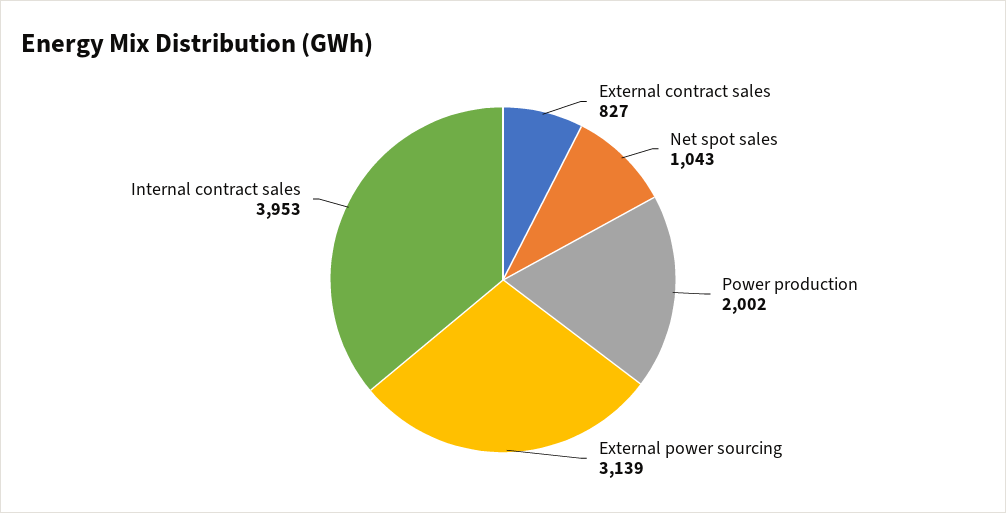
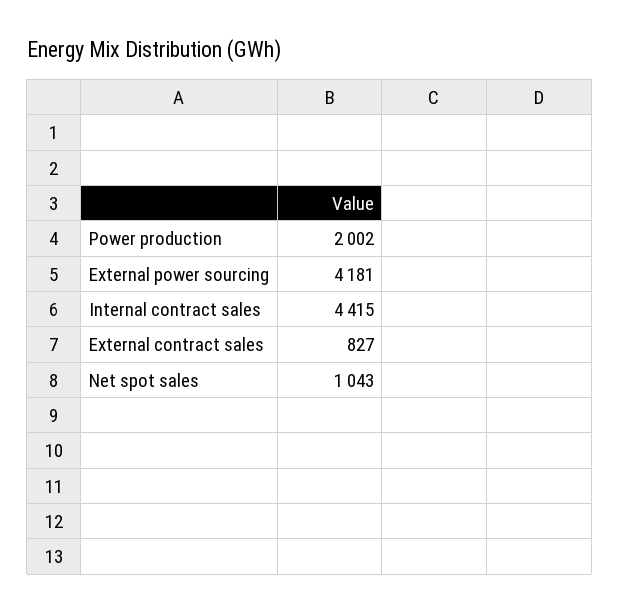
  {
    "External contract sales": 827,
    "Net spot sales": 1043,
    "Power production": 2002,
-   "External power sourcing": 3139,
+   "External power sourcing": 4181,
-   "Internal contract sales": 3953
+   "Internal contract sales": 4415
  }

